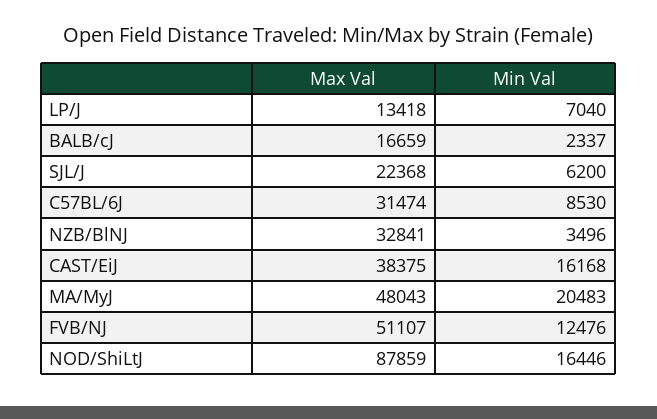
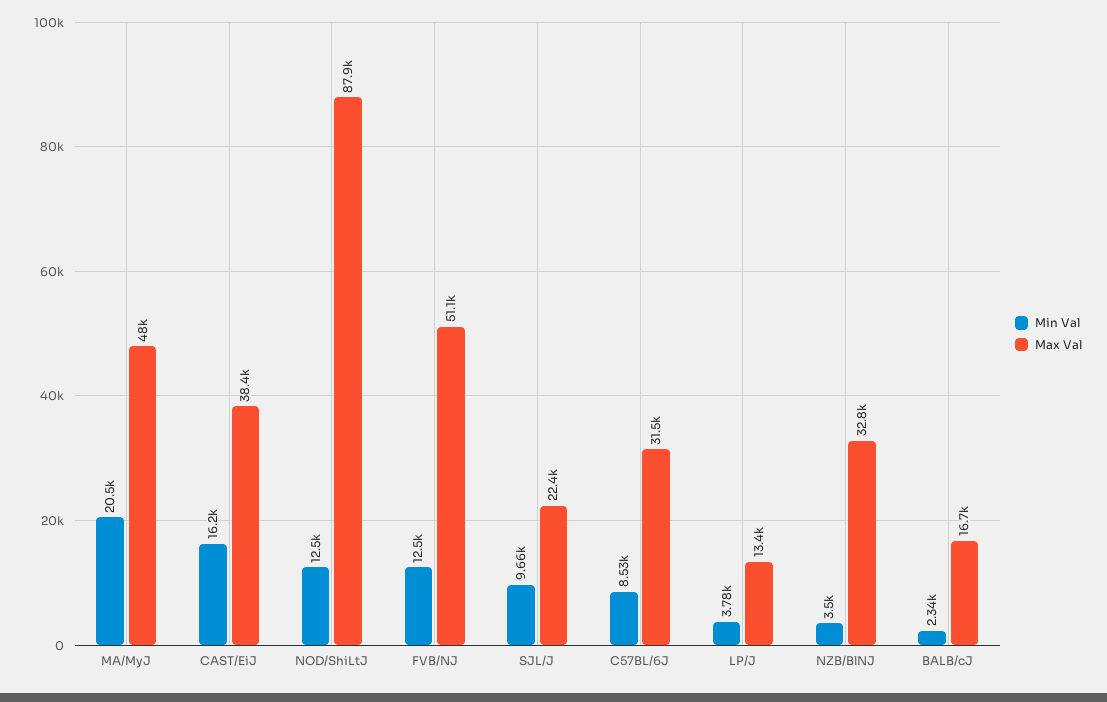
  {
    "Max Val": {
      "LP/J": 13418,
      "BALB/cJ": 16659,
      "SJL/J": 22368,
      "C57BL/6J": 31474,
      "NZB/BlNJ": 32841,
      "CAST/EiJ": 38375,
      "MA/MyJ": 48043,
      "FVB/NJ": 51107,
      "NOD/ShiLtJ": 87859
    },
    "Min Val": {
-     "LP/J": 7040,
+     "LP/J": 3780,
      "BALB/cJ": 2337,
-     "SJL/J": 6200,
+     "SJL/J": 9660,
      "C57BL/6J": 8530,
      "NZB/BlNJ": 3496,
      "CAST/EiJ": 16168,
      "MA/MyJ": 20483,
      "FVB/NJ": 12476,
-     "NOD/ShiLtJ": 16446
+     "NOD/ShiLtJ": 12500
    }
  }

